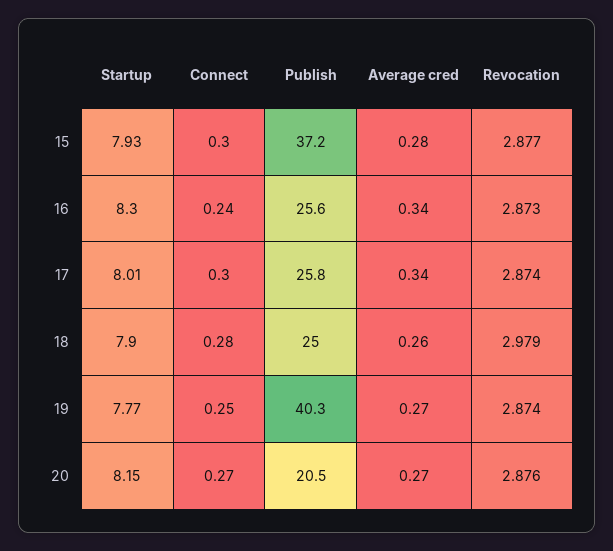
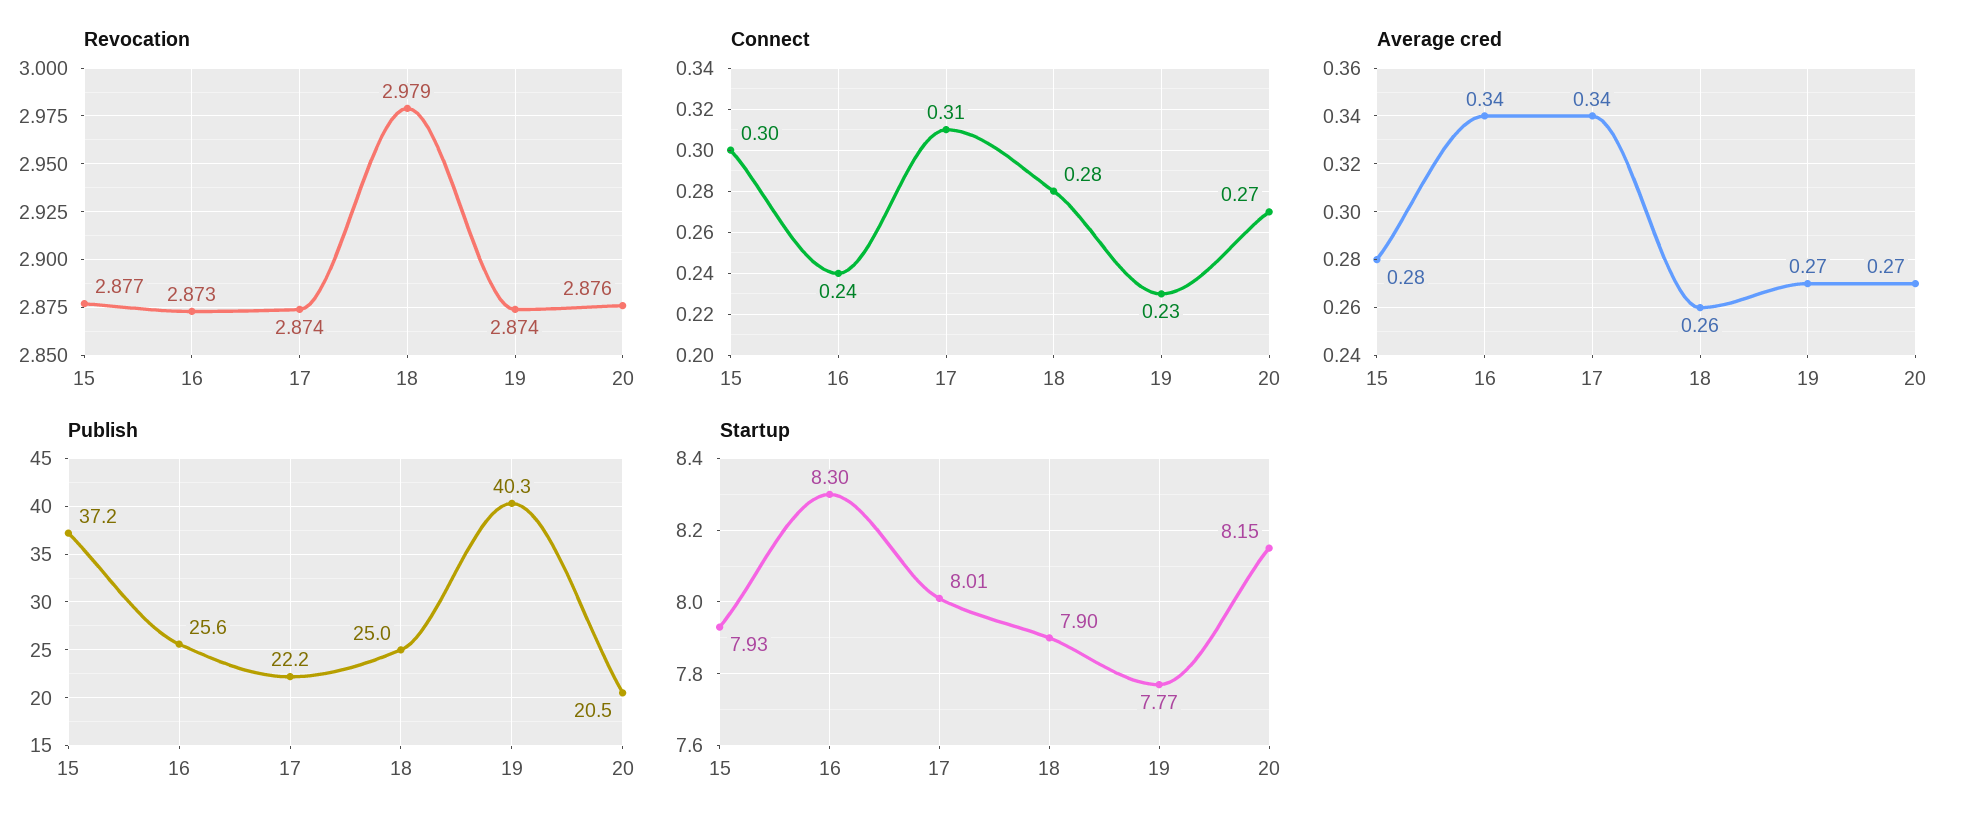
  {
    "Startup": {
      "15": 7.93,
      "16": 8.3,
      "17": 8.01,
      "18": 7.9,
      "19": 7.77,
      "20": 8.15
    },
    "Connect": {
      "15": 0.3,
      "16": 0.24,
-     "17": 0.3,
+     "17": 0.31,
      "18": 0.28,
-     "19": 0.25,
+     "19": 0.23,
      "20": 0.27
    },
    "Publish": {
      "15": 37.2,
      "16": 25.6,
-     "17": 25.8,
+     "17": 22.2,
      "18": 25,
      "19": 40.3,
      "20": 20.5
    },
    "Average cred": {
      "15": 0.28,
      "16": 0.34,
      "17": 0.34,
      "18": 0.26,
      "19": 0.27,
      "20": 0.27
    },
    "Revocation": {
      "15": 2.877,
      "16": 2.873,
      "17": 2.874,
      "18": 2.979,
      "19": 2.874,
      "20": 2.876
    }
  }

